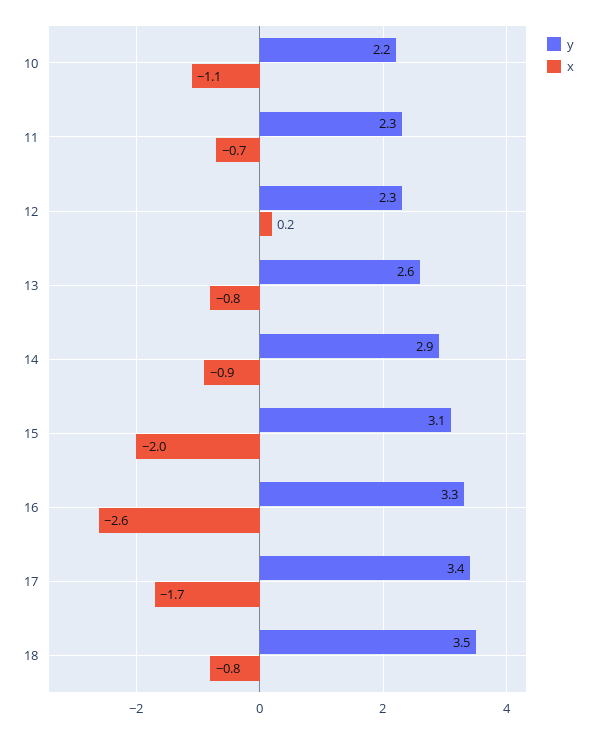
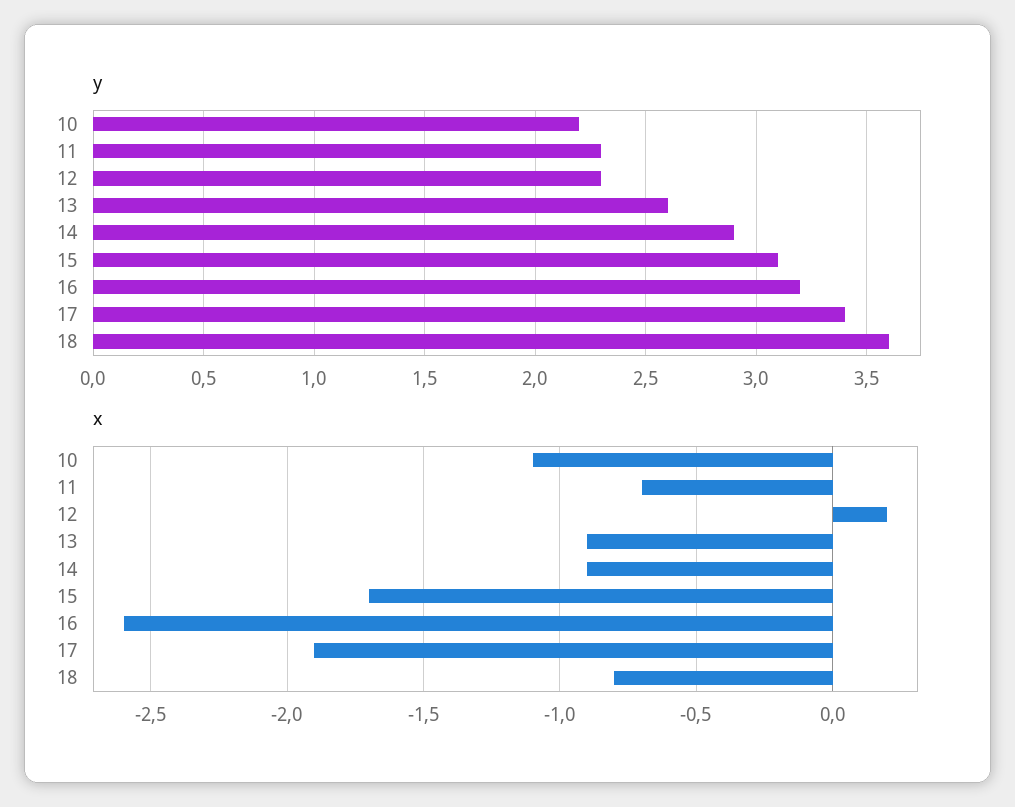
  {
    "y": {
      "10": 2.2,
      "11": 2.3,
      "12": 2.3,
      "13": 2.6,
      "14": 2.9,
      "15": 3.1,
-     "16": 3.3,
+     "16": 3.2,
      "17": 3.4,
-     "18": 3.5
+     "18": 3.6
    },
    "x": {
      "10": -1.1,
      "11": -0.7,
      "12": 0.2,
-     "13": -0.8,
+     "13": -0.9,
      "14": -0.9,
-     "15": -2,
+     "15": -1.7,
      "16": -2.6,
-     "17": -1.7,
+     "17": -1.9,
      "18": -0.8
    }
  }

